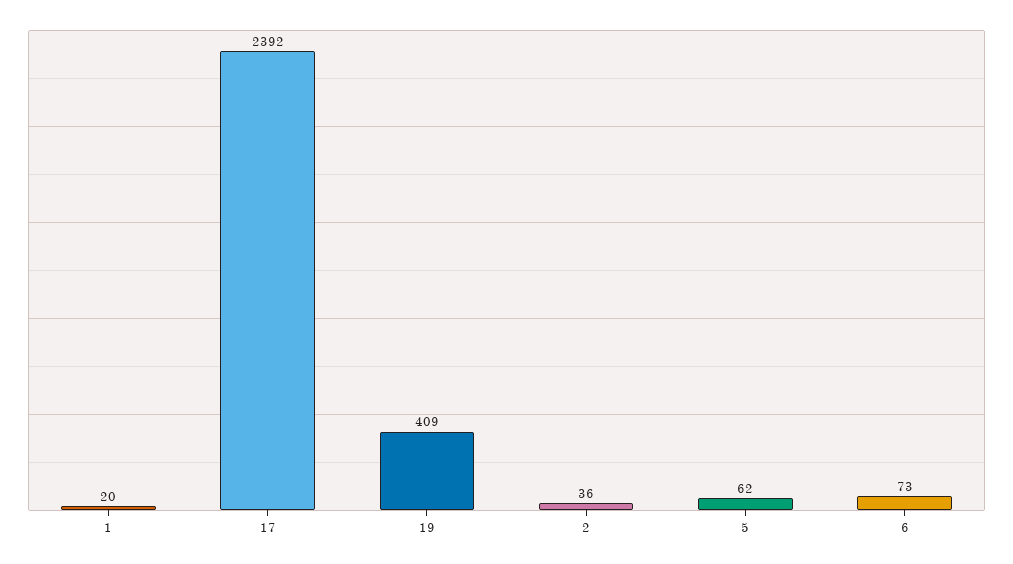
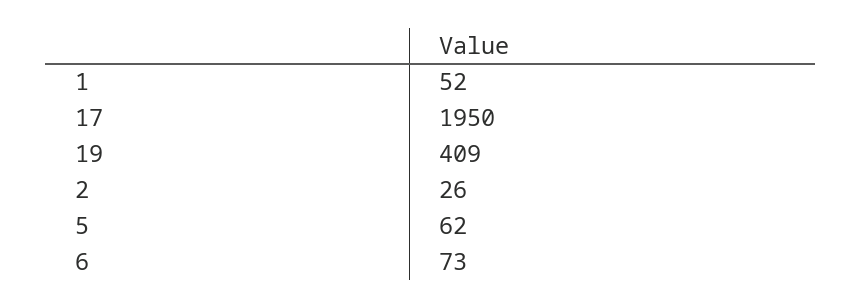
  {
-   "1": 20,
+   "1": 52,
-   "17": 2392,
+   "17": 1950,
    "19": 409,
-   "2": 36,
+   "2": 26,
    "5": 62,
    "6": 73
  }

